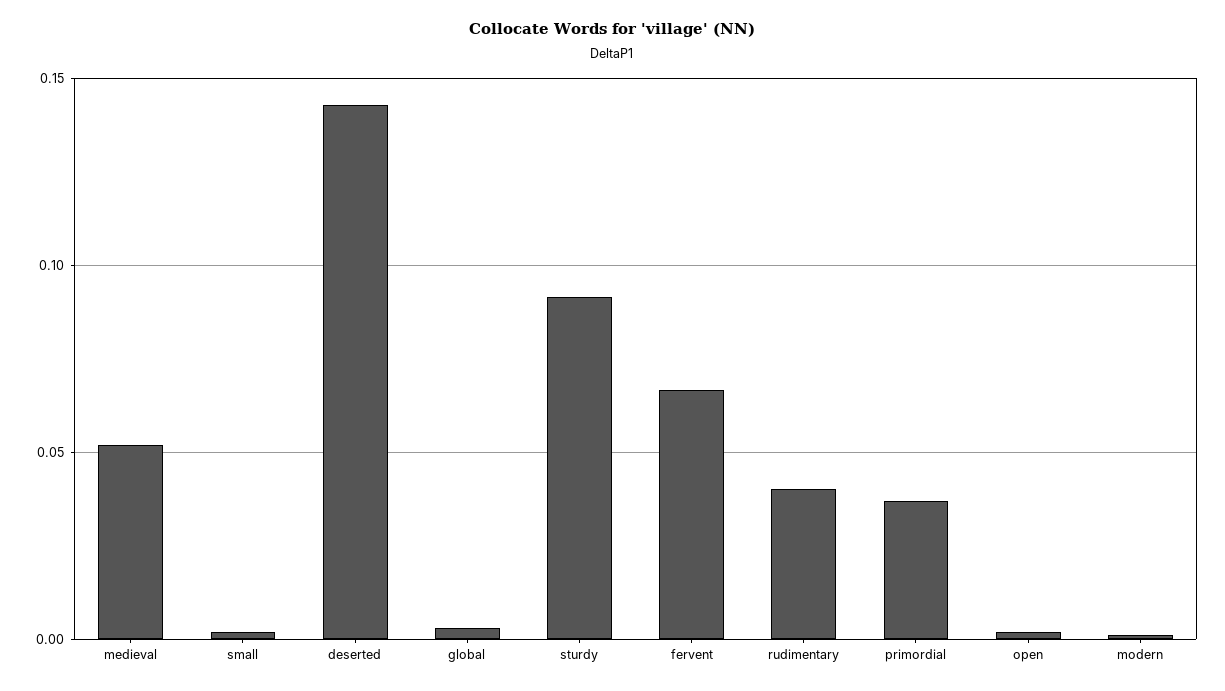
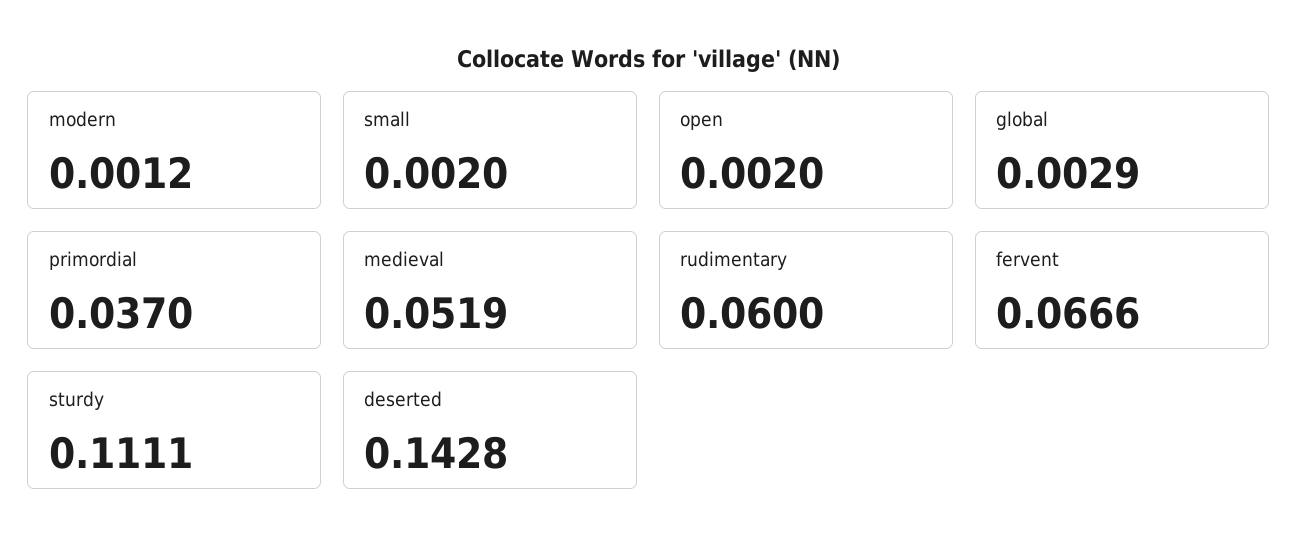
  {
    "medieval": 0.0519,
    "small": 0.002,
    "deserted": 0.1428,
    "global": 0.0029,
-   "sturdy": 0.09,
+   "sturdy": 0.1111,
    "fervent": 0.0666,
-   "rudimentary": 0.04,
+   "rudimentary": 0.06,
    "primordial": 0.037,
    "open": 0.002,
    "modern": 0.0012
  }

